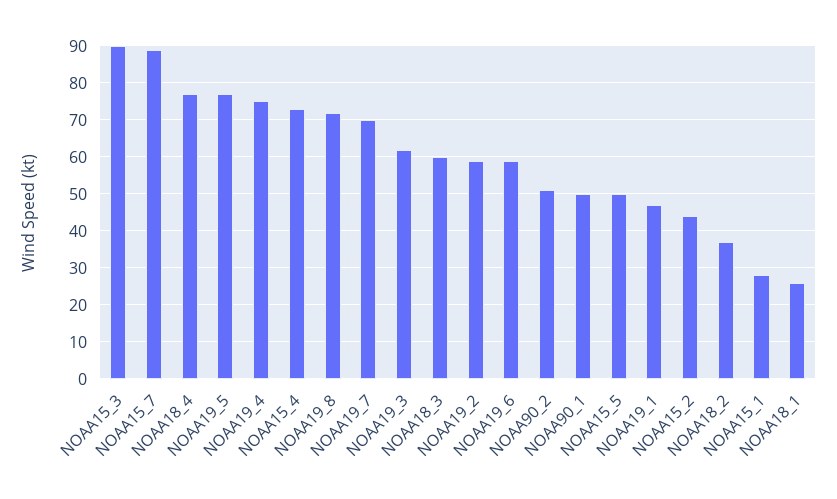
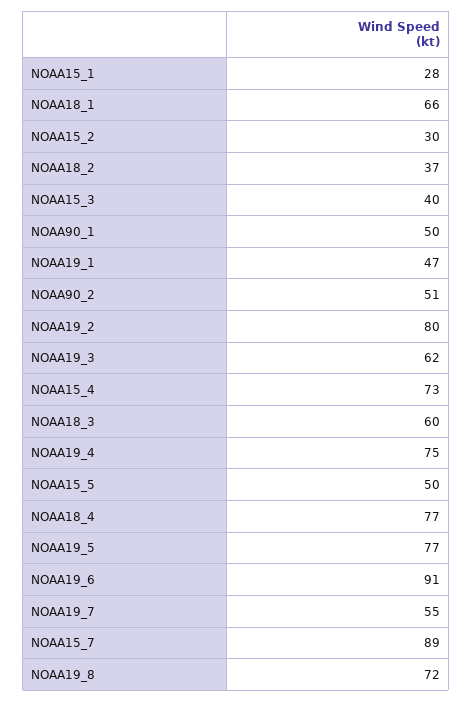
  {
-   "NOAA15_3": 90,
+   "NOAA15_3": 40,
    "NOAA15_7": 89,
    "NOAA18_4": 77,
    "NOAA19_5": 77,
    "NOAA19_4": 75,
    "NOAA15_4": 73,
    "NOAA19_8": 72,
-   "NOAA19_7": 70,
+   "NOAA19_7": 55,
    "NOAA19_3": 62,
    "NOAA18_3": 60,
-   "NOAA19_2": 60,
+   "NOAA19_2": 80,
-   "NOAA19_6": 60,
+   "NOAA19_6": 91,
    "NOAA90_2": 51,
    "NOAA90_1": 50,
    "NOAA15_5": 50,
    "NOAA19_1": 47,
-   "NOAA15_2": 45,
+   "NOAA15_2": 30,
    "NOAA18_2": 37,
    "NOAA15_1": 28,
-   "NOAA18_1": 25
+   "NOAA18_1": 66
  }

